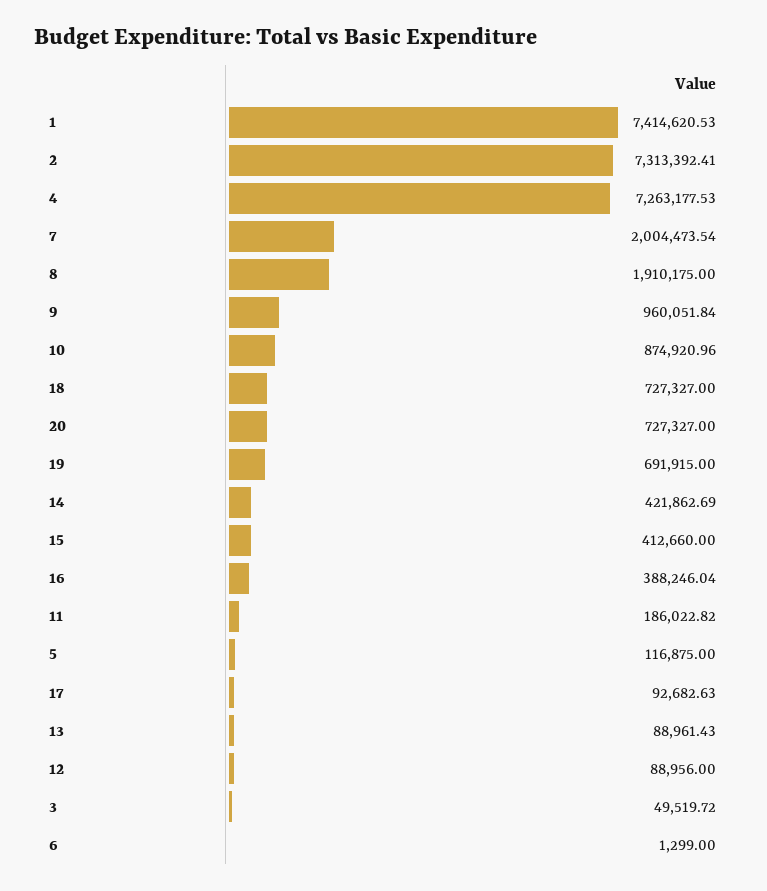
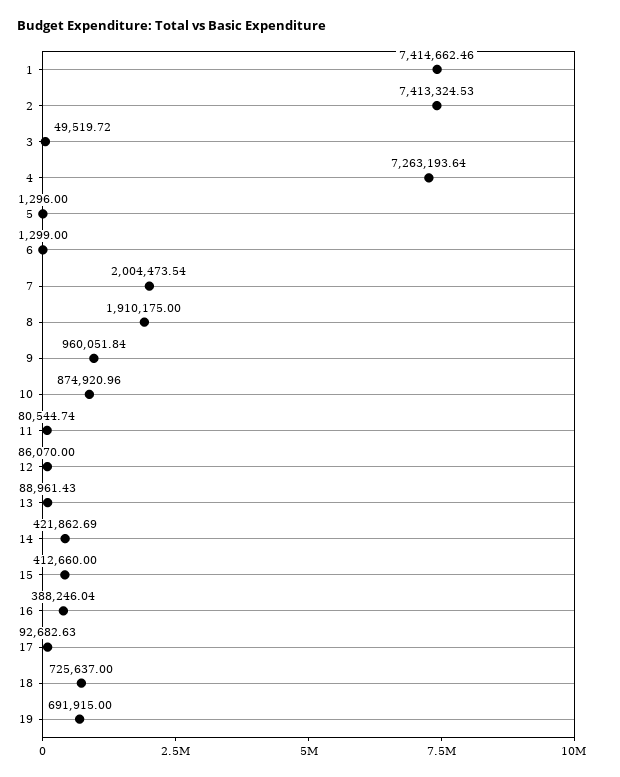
  {
-   "1": 7414620.53,
+   "1": 7414662.46,
-   "2": 7313392.41,
+   "2": 7413324.53,
-   "4": 7263177.53,
+   "4": 7263193.64,
    "7": 2004473.54,
    "8": 1910175,
    "9": 960051.84,
    "10": 874920.96,
-   "18": 727327,
+   "18": 725637,
-   "20": 727327,
    "19": 691915,
    "14": 421862.69,
    "15": 412660,
    "16": 388246.04,
-   "11": 186022.82,
+   "11": 80544.74,
-   "5": 116875,
+   "5": 1296,
    "17": 92682.63,
    "13": 88961.43,
-   "12": 88956,
+   "12": 86070,
    "3": 49519.72,
    "6": 1299
  }

